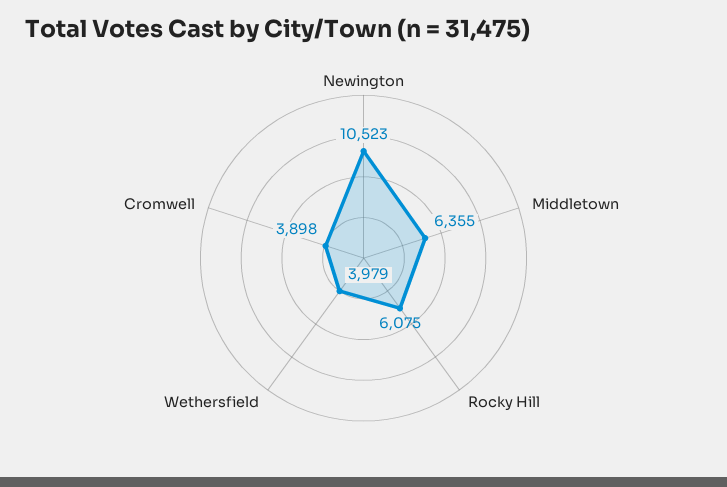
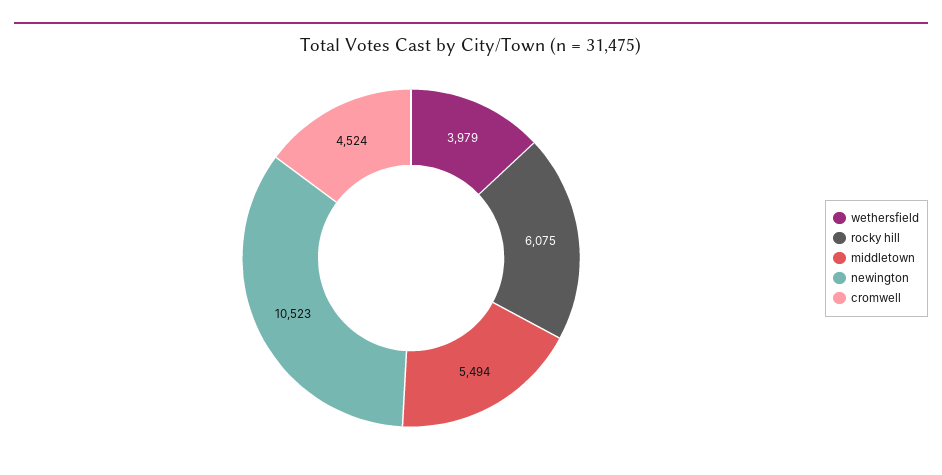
  {
    "Newington": 10523,
-   "Middletown": 6355,
+   "Middletown": 5494,
    "Rocky Hill": 6075,
    "Wethersfield": 3979,
-   "Cromwell": 3898
+   "Cromwell": 4524
  }

